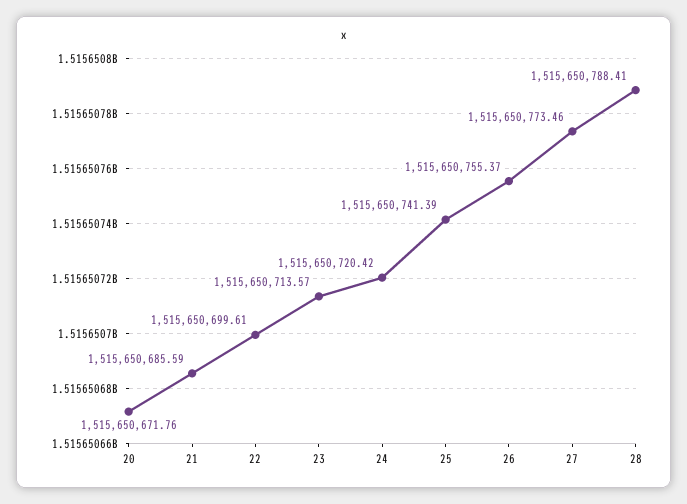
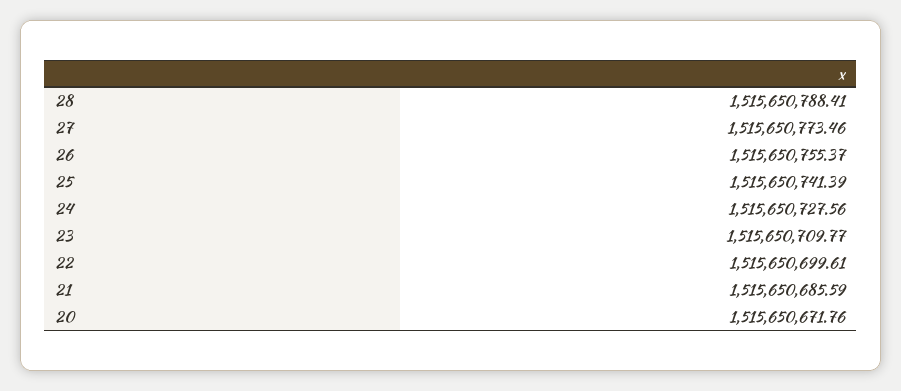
  {
    "20": 1515650671.76,
    "21": 1515650685.59,
    "22": 1515650699.61,
-   "23": 1515650713.57,
+   "23": 1515650709.77,
-   "24": 1515650720.42,
+   "24": 1515650727.56,
    "25": 1515650741.39,
    "26": 1515650755.37,
    "27": 1515650773.46,
    "28": 1515650788.41
  }

